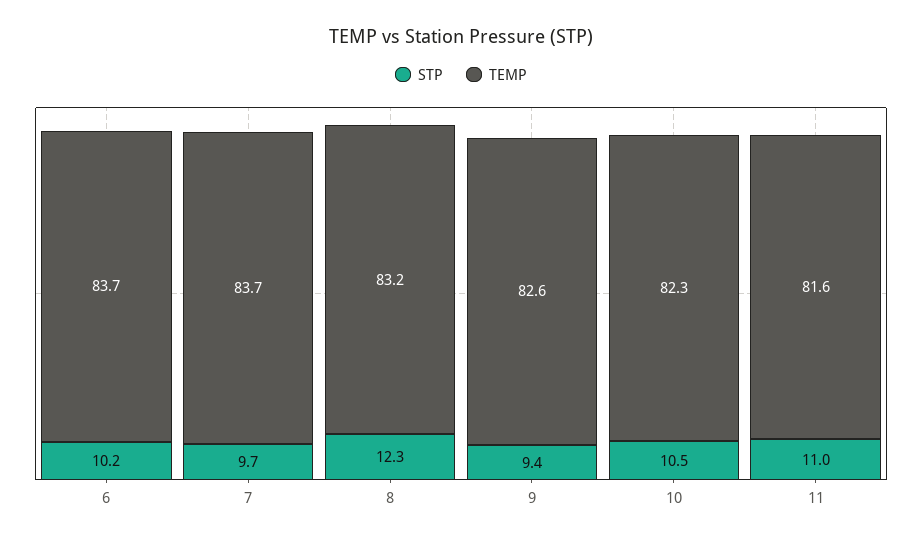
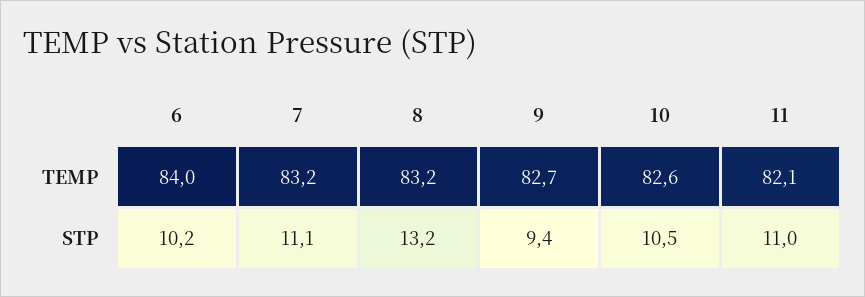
  {
    "STP": {
      "6": 10.2,
-     "7": 9.7,
+     "7": 11.1,
-     "8": 12.3,
+     "8": 13.2,
      "9": 9.4,
      "10": 10.5,
      "11": 11
    },
    "TEMP": {
-     "6": 83.7,
+     "6": 84,
-     "7": 83.7,
+     "7": 83.2,
      "8": 83.2,
-     "9": 82.6,
+     "9": 82.7,
-     "10": 82.3,
+     "10": 82.6,
-     "11": 81.6
+     "11": 82.1
    }
  }

